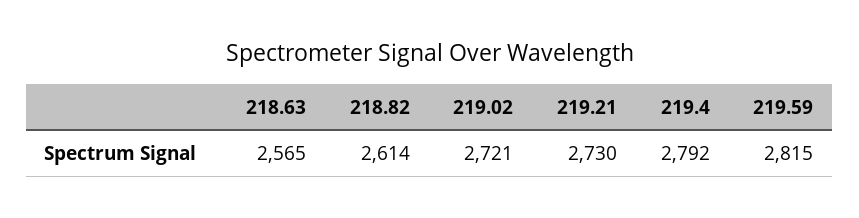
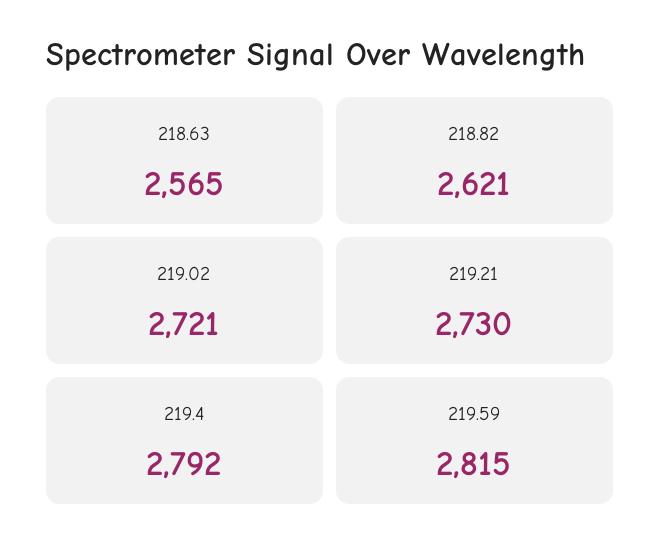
  {
    "218.63": 2565,
-   "218.82": 2614,
+   "218.82": 2621,
    "219.02": 2721,
    "219.21": 2730,
    "219.4": 2792,
    "219.59": 2815
  }

